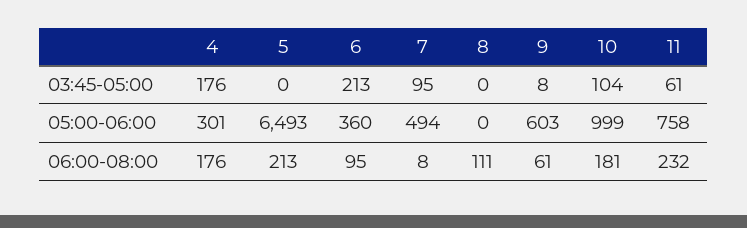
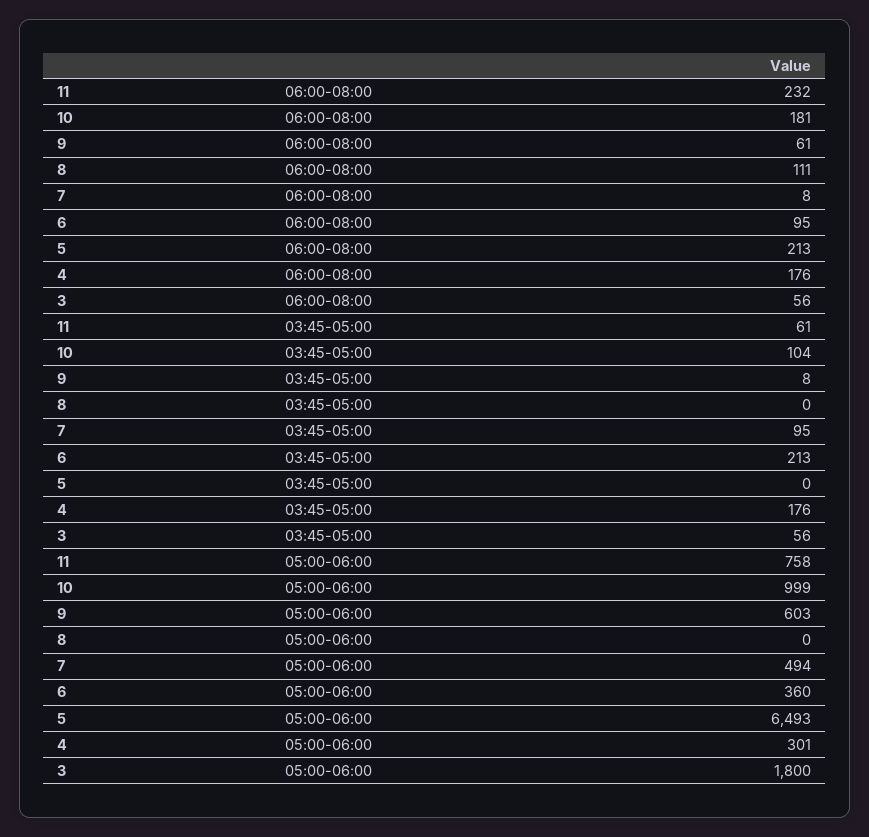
  {
    "4": {
      "03:45-05:00": 176,
      "05:00-06:00": 301,
      "06:00-08:00": 176
    },
    "5": {
      "03:45-05:00": 0,
      "05:00-06:00": 6493,
      "06:00-08:00": 213
    },
    "6": {
      "03:45-05:00": 213,
      "05:00-06:00": 360,
      "06:00-08:00": 95
    },
    "7": {
      "03:45-05:00": 95,
      "05:00-06:00": 494,
      "06:00-08:00": 8
    },
    "8": {
      "03:45-05:00": 0,
      "05:00-06:00": 0,
      "06:00-08:00": 111
    },
    "9": {
      "03:45-05:00": 8,
      "05:00-06:00": 603,
      "06:00-08:00": 61
    },
    "10": {
      "03:45-05:00": 104,
      "05:00-06:00": 999,
      "06:00-08:00": 181
    },
    "11": {
      "03:45-05:00": 61,
      "05:00-06:00": 758,
      "06:00-08:00": 232
-   }
+   },
+   "3": {
+     "06:00-08:00": 56,
+     "03:45-05:00": 56,
+     "05:00-06:00": 1800
+   }
  }

